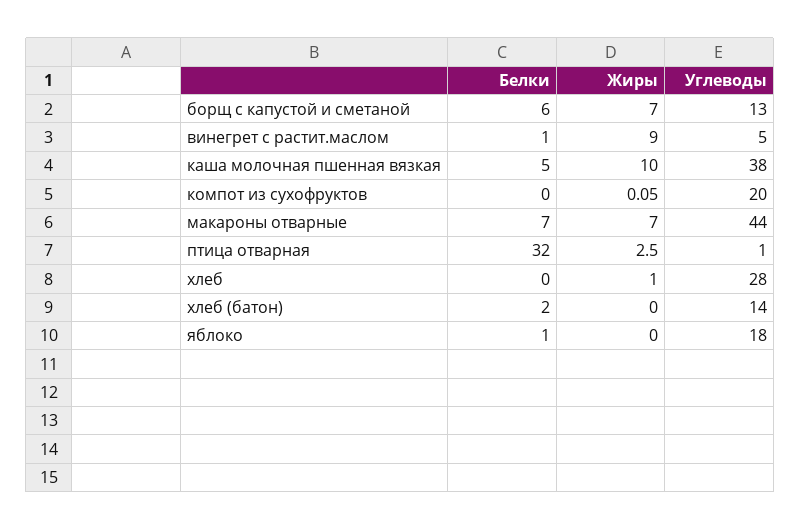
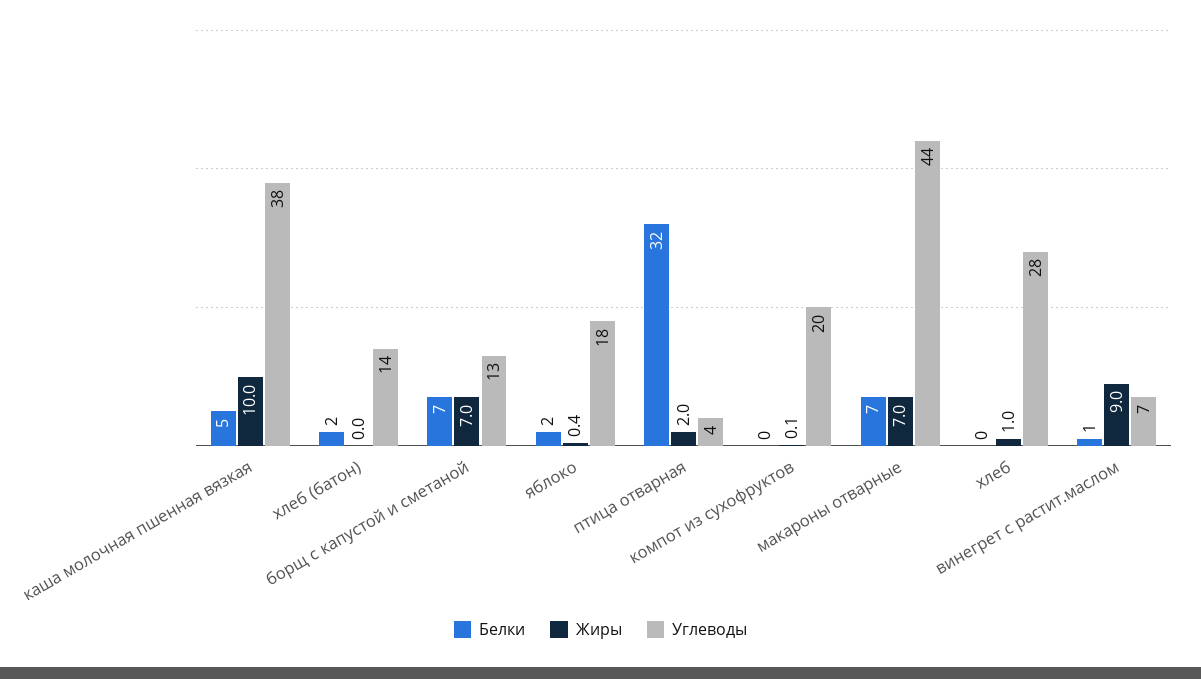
  {
    "Белки": {
-     "борщ с капустой и сметаной": 6,
+     "борщ с капустой и сметаной": 7,
      "винегрет с растит.маслом": 1,
      "каша молочная пшенная вязкая": 5,
      "компот из сухофруктов": 0,
      "макароны отварные": 7,
      "птица отварная": 32,
      "хлеб": 0,
      "хлеб (батон)": 2,
-     "яблоко": 1
+     "яблоко": 2
    },
    "Жиры": {
      "борщ с капустой и сметаной": 7,
      "винегрет с растит.маслом": 9,
      "каша молочная пшенная вязкая": 10,
      "компот из сухофруктов": 0.05,
      "макароны отварные": 7,
-     "птица отварная": 2.5,
+     "птица отварная": 2,
      "хлеб": 1,
      "хлеб (батон)": 0,
-     "яблоко": 0
+     "яблоко": 0.4
    },
    "Углеводы": {
      "борщ с капустой и сметаной": 13,
-     "винегрет с растит.маслом": 5,
+     "винегрет с растит.маслом": 7,
      "каша молочная пшенная вязкая": 38,
      "компот из сухофруктов": 20,
      "макароны отварные": 44,
-     "птица отварная": 1,
+     "птица отварная": 4,
      "хлеб": 28,
      "хлеб (батон)": 14,
      "яблоко": 18
    }
  }

